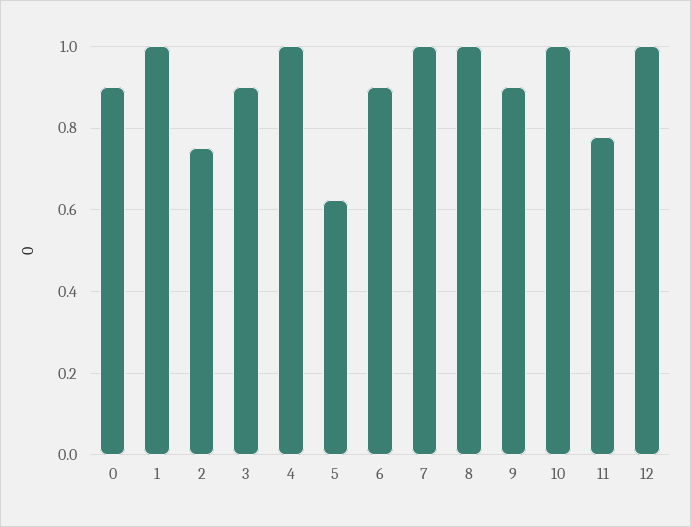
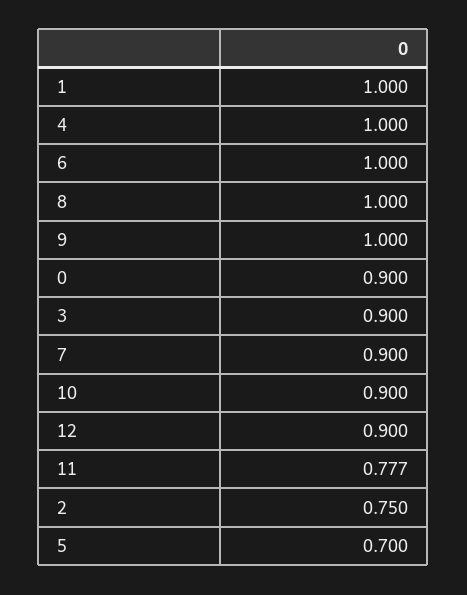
  {
    "0": 0.9,
    "1": 1,
    "2": 0.75,
    "3": 0.9,
    "4": 1,
-   "5": 0.62,
+   "5": 0.7,
-   "6": 0.9,
+   "6": 1,
-   "7": 1,
+   "7": 0.9,
    "8": 1,
-   "9": 0.9,
+   "9": 1,
-   "10": 1,
+   "10": 0.9,
    "11": 0.777,
-   "12": 1
+   "12": 0.9
  }

